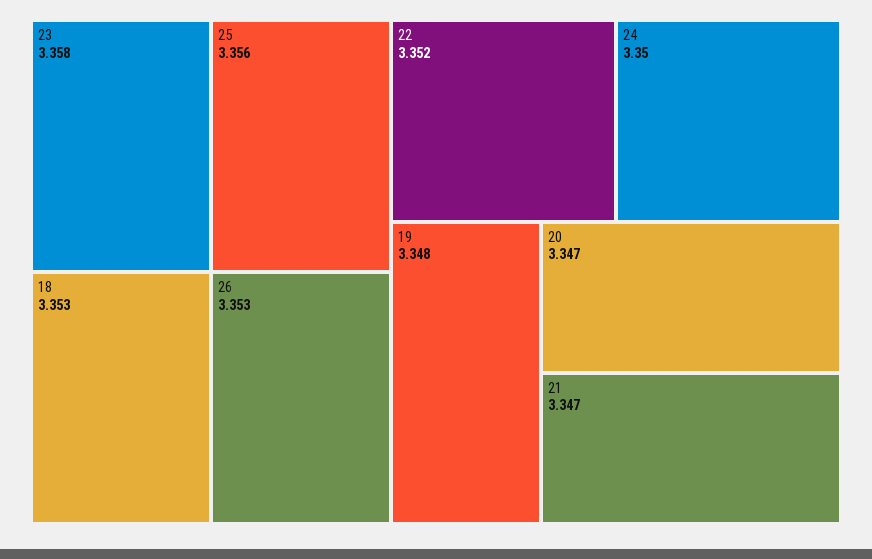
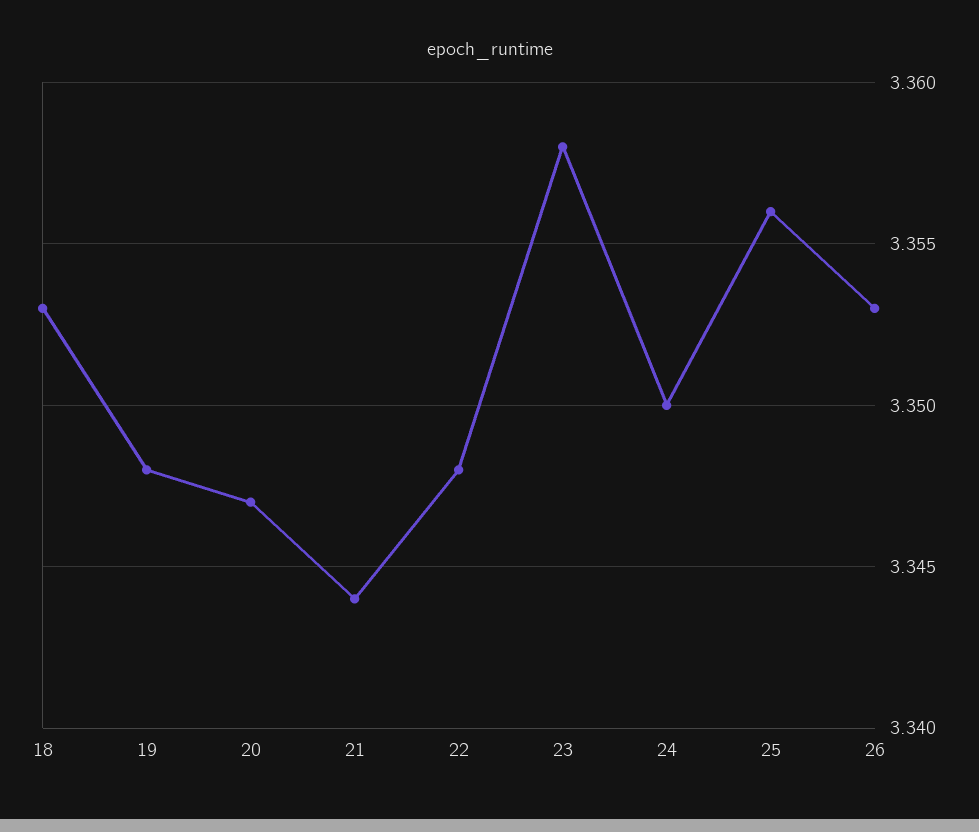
  {
    "23": 3.358,
    "25": 3.356,
    "18": 3.353,
    "26": 3.353,
-   "22": 3.352,
+   "22": 3.348,
    "24": 3.35,
    "19": 3.348,
    "20": 3.347,
-   "21": 3.347
+   "21": 3.344
  }

